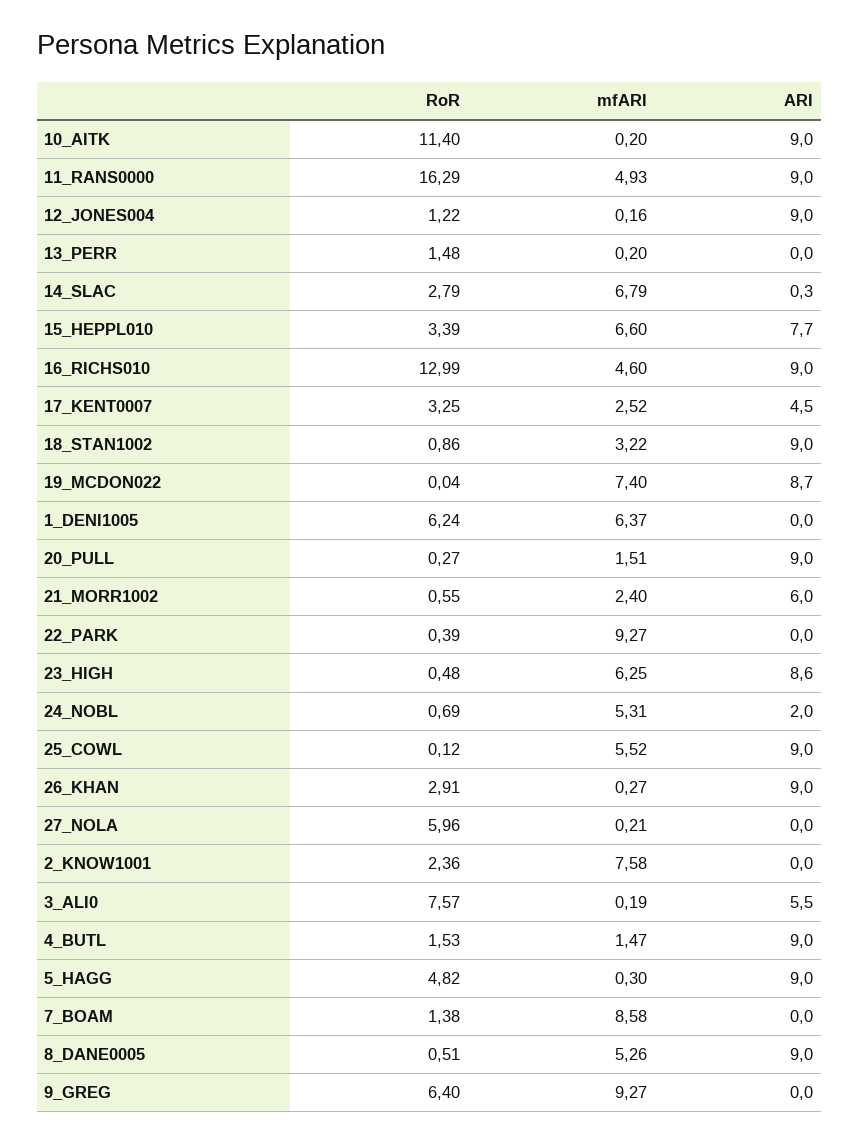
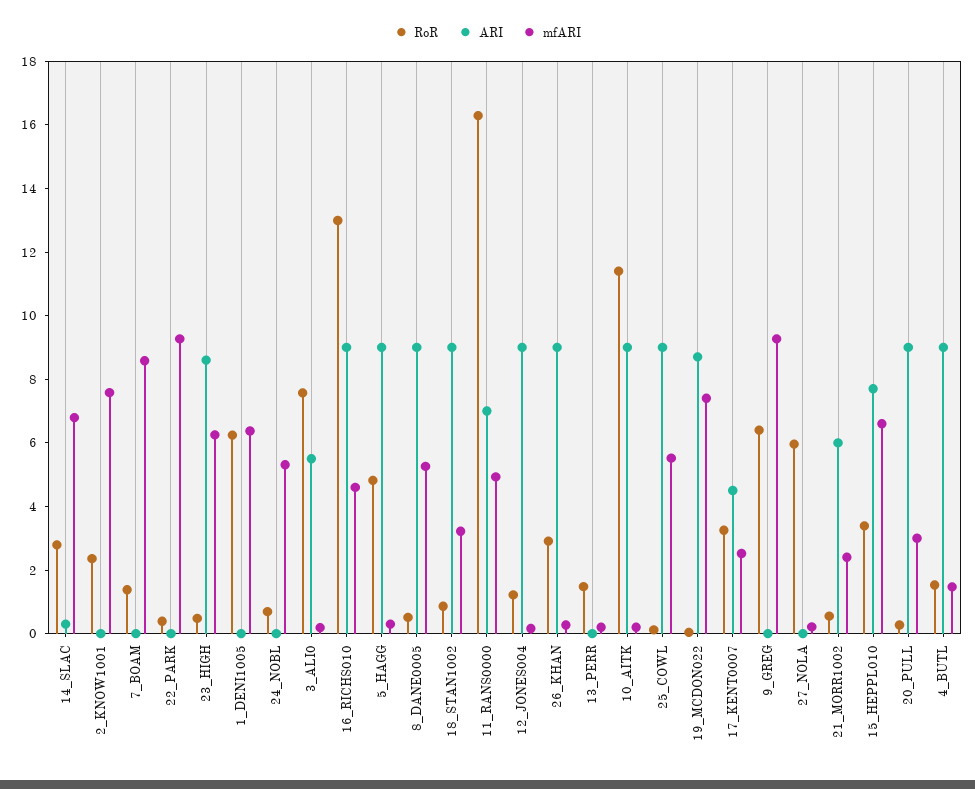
  {
    "RoR": {
      "10_AITK": 11.4,
      "11_RANS0000": 16.29,
      "12_JONES004": 1.22,
      "13_PERR": 1.48,
      "14_SLAC": 2.79,
      "15_HEPPL010": 3.39,
      "16_RICHS010": 12.99,
      "17_KENT0007": 3.25,
      "18_STAN1002": 0.86,
      "19_MCDON022": 0.04,
      "1_DENI1005": 6.24,
      "20_PULL": 0.27,
      "21_MORR1002": 0.55,
      "22_PARK": 0.39,
      "23_HIGH": 0.48,
      "24_NOBL": 0.69,
      "25_COWL": 0.12,
      "26_KHAN": 2.91,
      "27_NOLA": 5.96,
      "2_KNOW1001": 2.36,
      "3_ALI0": 7.57,
      "4_BUTL": 1.53,
      "5_HAGG": 4.82,
      "7_BOAM": 1.38,
      "8_DANE0005": 0.51,
      "9_GREG": 6.4
    },
    "mfARI": {
      "10_AITK": 0.2,
      "11_RANS0000": 4.93,
      "12_JONES004": 0.16,
      "13_PERR": 0.2,
      "14_SLAC": 6.79,
      "15_HEPPL010": 6.6,
      "16_RICHS010": 4.6,
      "17_KENT0007": 2.52,
      "18_STAN1002": 3.22,
      "19_MCDON022": 7.4,
      "1_DENI1005": 6.37,
-     "20_PULL": 1.51,
+     "20_PULL": 3,
      "21_MORR1002": 2.4,
      "22_PARK": 9.27,
      "23_HIGH": 6.25,
      "24_NOBL": 5.31,
      "25_COWL": 5.52,
      "26_KHAN": 0.27,
      "27_NOLA": 0.21,
      "2_KNOW1001": 7.58,
      "3_ALI0": 0.19,
      "4_BUTL": 1.47,
      "5_HAGG": 0.3,
      "7_BOAM": 8.58,
      "8_DANE0005": 5.26,
      "9_GREG": 9.27
    },
    "ARI": {
      "10_AITK": 9,
-     "11_RANS0000": 9,
+     "11_RANS0000": 7,
      "12_JONES004": 9,
      "13_PERR": 0,
      "14_SLAC": 0.3,
      "15_HEPPL010": 7.7,
      "16_RICHS010": 9,
      "17_KENT0007": 4.5,
      "18_STAN1002": 9,
      "19_MCDON022": 8.7,
      "1_DENI1005": 0,
      "20_PULL": 9,
      "21_MORR1002": 6,
      "22_PARK": 0,
      "23_HIGH": 8.6,
-     "24_NOBL": 2,
+     "24_NOBL": 0,
      "25_COWL": 9,
      "26_KHAN": 9,
      "27_NOLA": 0,
      "2_KNOW1001": 0,
      "3_ALI0": 5.5,
      "4_BUTL": 9,
      "5_HAGG": 9,
      "7_BOAM": 0,
      "8_DANE0005": 9,
      "9_GREG": 0
    }
  }

